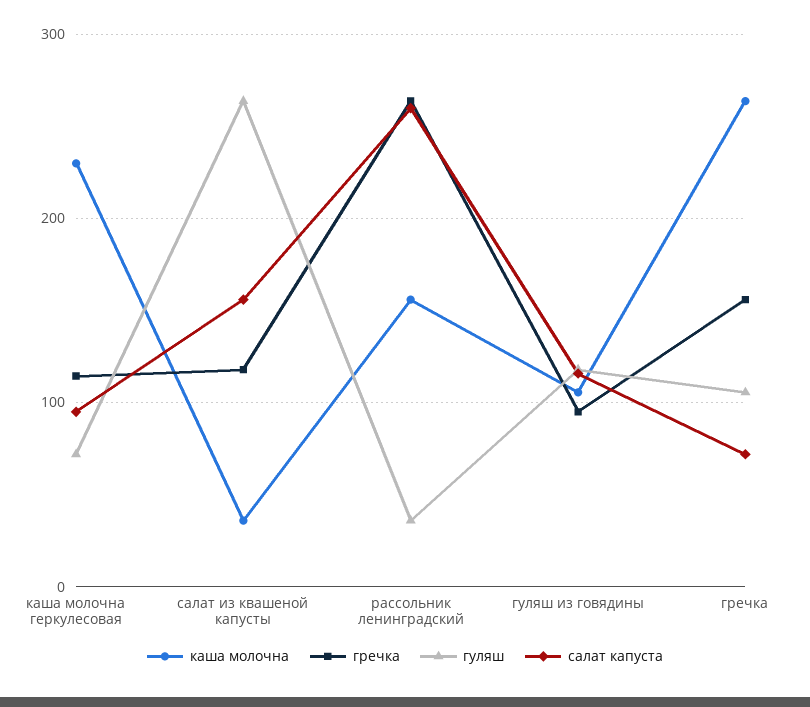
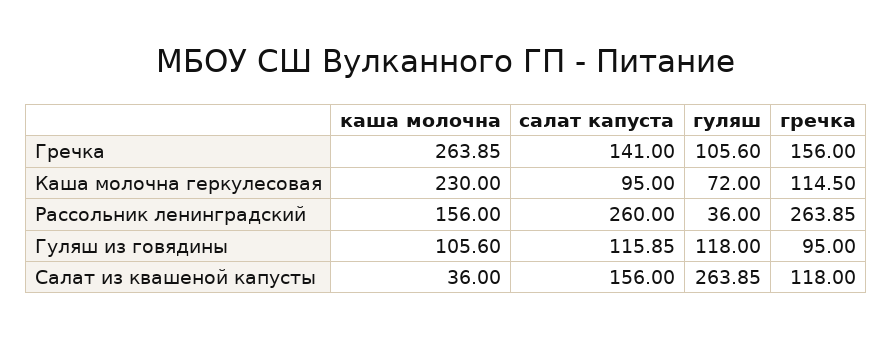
  {
    "каша молочна": {
      "каша молочна геркулесовая": 230,
      "салат из квашеной капусты": 36,
      "рассольник ленинградский": 156,
      "гуляш из говядины": 105.6,
      "гречка": 263.85
    },
    "гречка": {
      "каша молочна геркулесовая": 114.5,
      "салат из квашеной капусты": 118,
      "рассольник ленинградский": 263.85,
      "гуляш из говядины": 95,
      "гречка": 156
    },
    "гуляш": {
      "каша молочна геркулесовая": 72,
      "салат из квашеной капусты": 263.85,
      "рассольник ленинградский": 36,
      "гуляш из говядины": 118,
      "гречка": 105.6
    },
    "салат капуста": {
      "каша молочна геркулесовая": 95,
      "салат из квашеной капусты": 156,
      "рассольник ленинградский": 260,
      "гуляш из говядины": 115.85,
-     "гречка": 70
+     "гречка": 141
    }
  }

